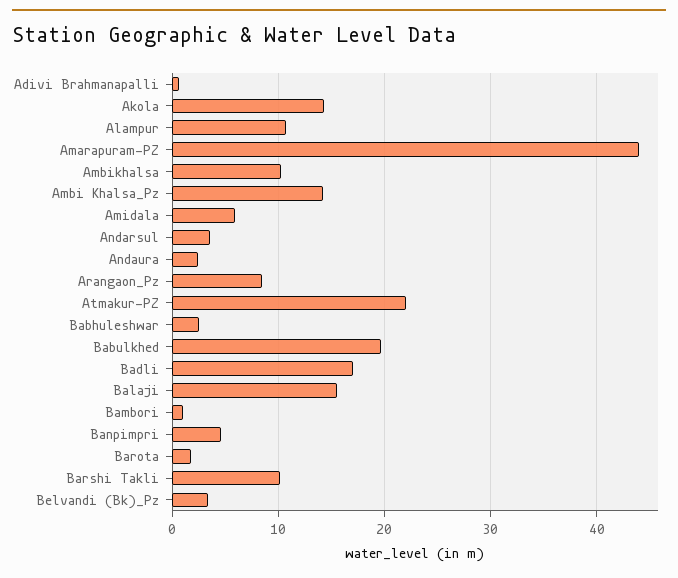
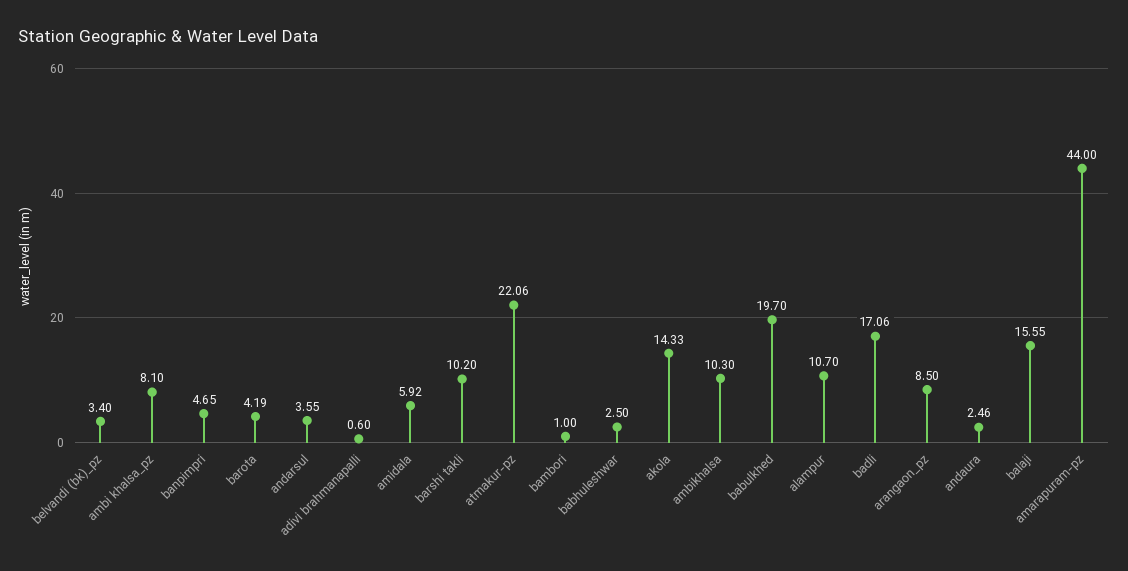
  {
    "Adivi Brahmanapalli": 0.6,
    "Akola": 14.33,
    "Alampur": 10.7,
    "Amarapuram-PZ": 44,
    "Ambikhalsa": 10.3,
-   "Ambi Khalsa_Pz": 14,
+   "Ambi Khalsa_Pz": 8.1,
    "Amidala": 5.92,
    "Andarsul": 3.55,
    "Andaura": 2.46,
    "Arangaon_Pz": 8.5,
    "Atmakur-PZ": 22.06,
    "Babhuleshwar": 2.5,
    "Babulkhed": 19.7,
    "Badli": 17.06,
    "Balaji": 15.55,
    "Bambori": 1,
    "Banpimpri": 4.65,
-   "Barota": 2,
+   "Barota": 4.19,
    "Barshi Takli": 10.2,
    "Belvandi (Bk)_Pz": 3.4
  }

